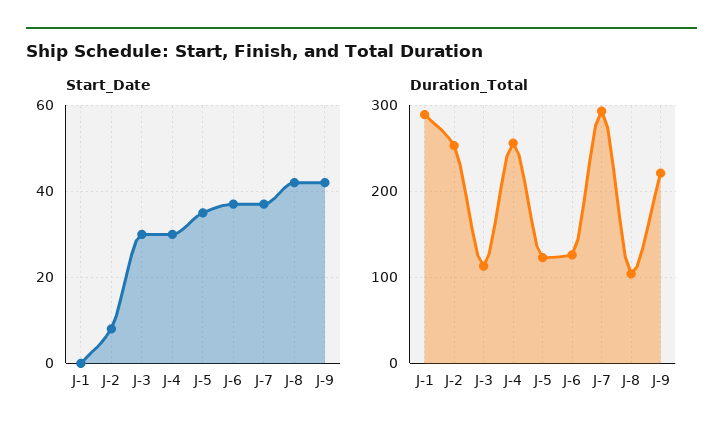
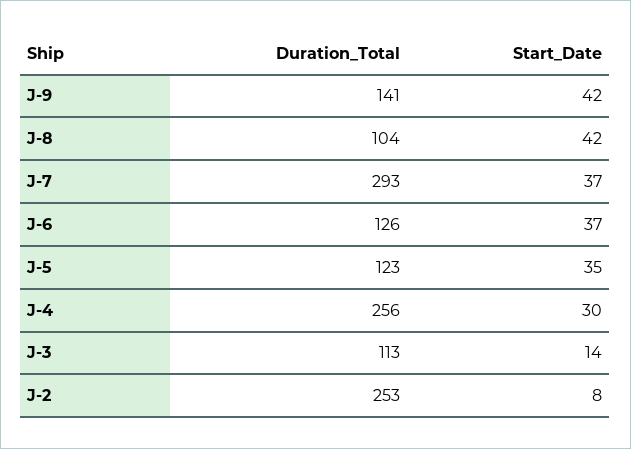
  {
    "Start_Date": {
-     "J-1": 0,
      "J-2": 8,
-     "J-3": 30,
+     "J-3": 14,
      "J-4": 30,
      "J-5": 35,
      "J-6": 37,
      "J-7": 37,
      "J-8": 42,
      "J-9": 42
    },
    "Duration_Total": {
-     "J-1": 290,
      "J-2": 253,
      "J-3": 113,
      "J-4": 256,
      "J-5": 123,
      "J-6": 126,
      "J-7": 293,
      "J-8": 104,
-     "J-9": 220
+     "J-9": 141
    }
  }

